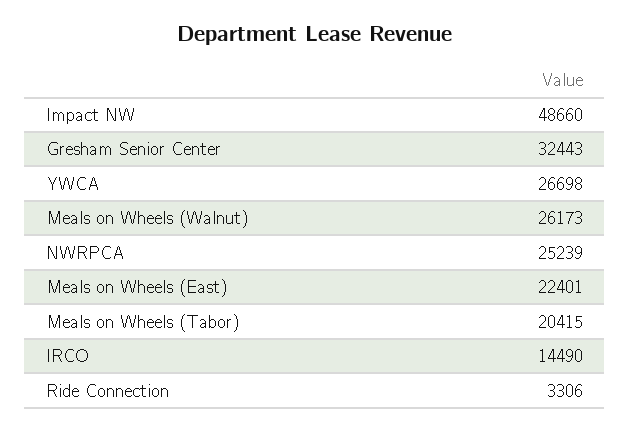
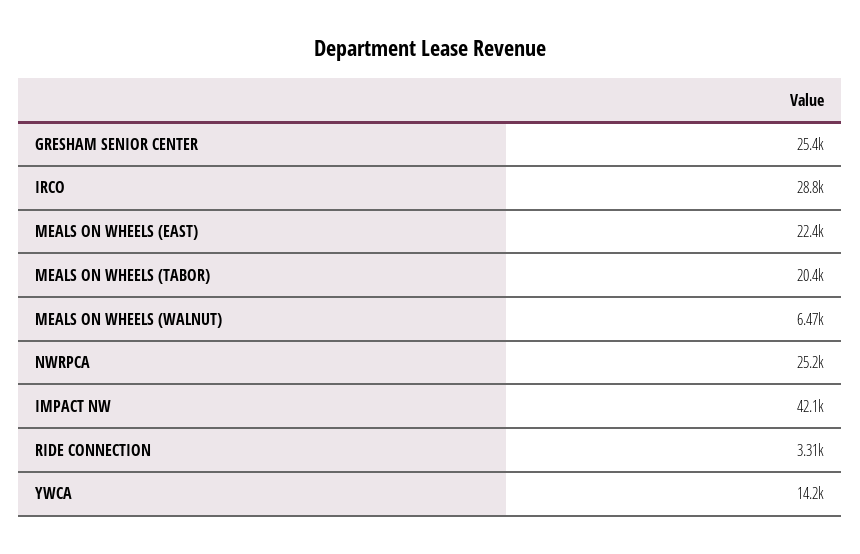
  {
-   "Impact NW": 48660,
+   "Impact NW": 42100,
-   "Gresham Senior Center": 32443,
+   "Gresham Senior Center": 25400,
-   "YWCA": 26698,
+   "YWCA": 14200,
-   "Meals on Wheels (Walnut)": 26173,
+   "Meals on Wheels (Walnut)": 6470,
    "NWRPCA": 25239,
    "Meals on Wheels (East)": 22401,
    "Meals on Wheels (Tabor)": 20415,
-   "IRCO": 14490,
+   "IRCO": 28800,
    "Ride Connection": 3306
  }

